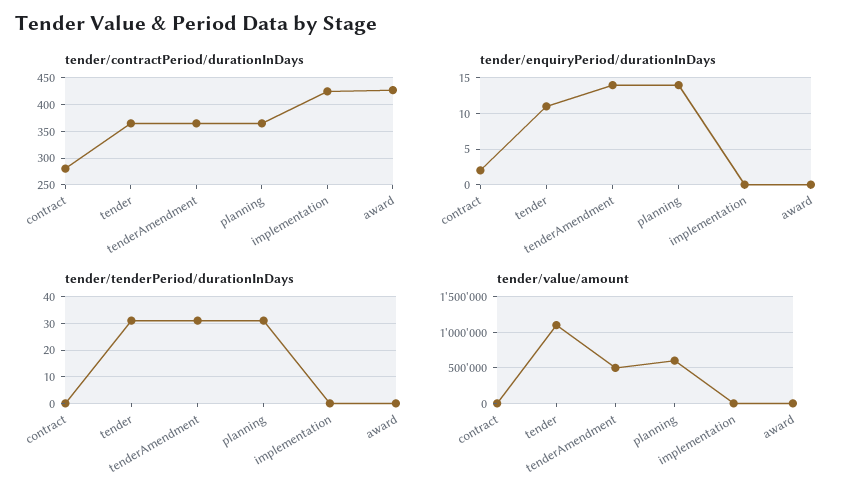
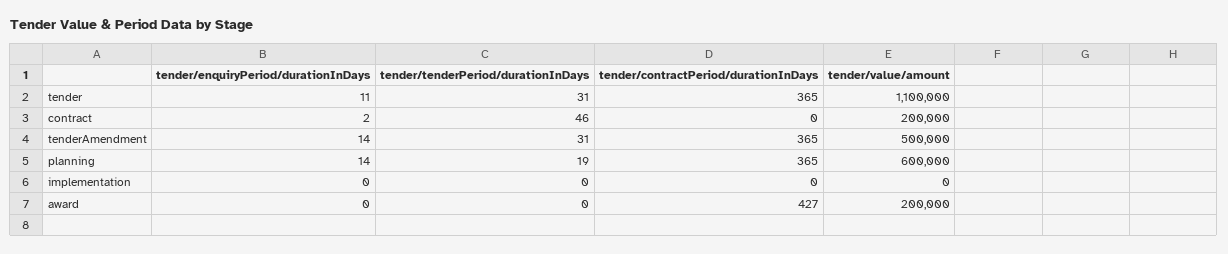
  {
    "tender/contractPeriod/durationInDays": {
-     "contract": 275,
+     "contract": 0,
      "tender": 365,
      "tenderAmendment": 365,
      "planning": 365,
-     "implementation": 425,
+     "implementation": 0,
      "award": 427
    },
    "tender/enquiryPeriod/durationInDays": {
      "contract": 2,
      "tender": 11,
      "tenderAmendment": 14,
      "planning": 14,
      "implementation": 0,
      "award": 0
    },
    "tender/tenderPeriod/durationInDays": {
-     "contract": 0,
+     "contract": 46,
      "tender": 31,
      "tenderAmendment": 31,
-     "planning": 30,
+     "planning": 19,
      "implementation": 0,
      "award": 0
    },
    "tender/value/amount": {
-     "contract": 0,
+     "contract": 200000,
      "tender": 1100000,
      "tenderAmendment": 500000,
      "planning": 600000,
      "implementation": 0,
-     "award": 0
+     "award": 200000
    }
  }

